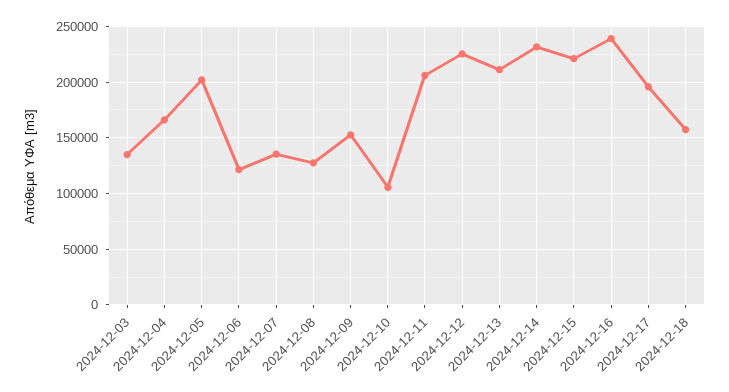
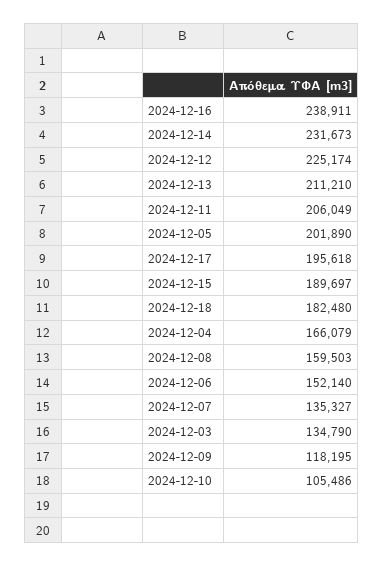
  {
    "2024-12-03": 134790,
    "2024-12-04": 166079,
    "2024-12-05": 201890,
-   "2024-12-06": 120000,
+   "2024-12-06": 152140,
    "2024-12-07": 135327,
-   "2024-12-08": 130000,
+   "2024-12-08": 159503,
-   "2024-12-09": 150000,
+   "2024-12-09": 118195,
    "2024-12-10": 105486,
    "2024-12-11": 206049,
    "2024-12-12": 225174,
    "2024-12-13": 211210,
    "2024-12-14": 231673,
-   "2024-12-15": 220000,
+   "2024-12-15": 189697,
    "2024-12-16": 238911,
    "2024-12-17": 195618,
-   "2024-12-18": 160000
+   "2024-12-18": 182480
  }

